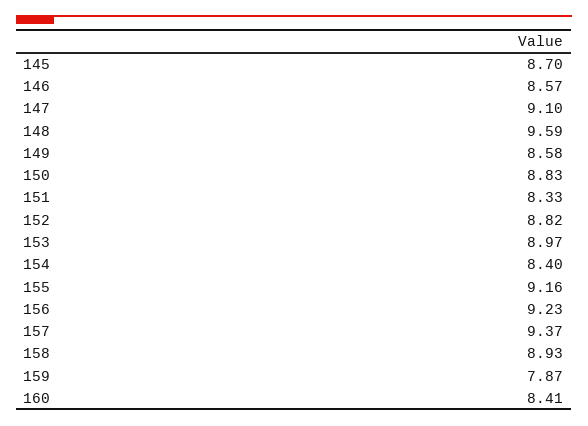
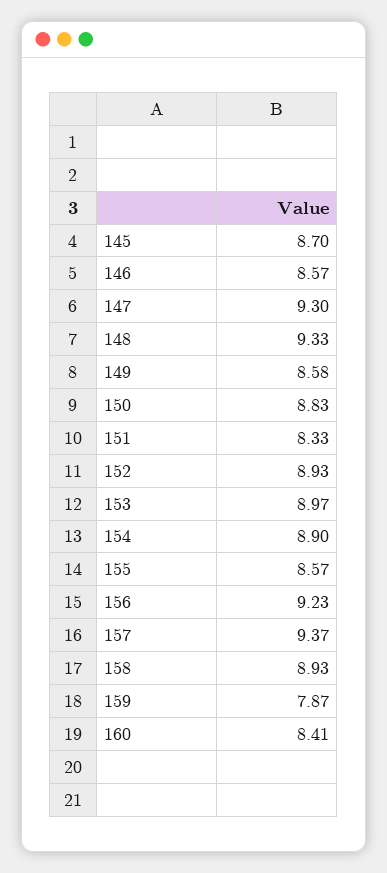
  {
    "145": 8.7,
    "146": 8.57,
-   "147": 9.1,
+   "147": 9.3,
-   "148": 9.59,
+   "148": 9.33,
    "149": 8.58,
    "150": 8.83,
    "151": 8.33,
-   "152": 8.82,
+   "152": 8.93,
    "153": 8.97,
-   "154": 8.4,
+   "154": 8.9,
-   "155": 9.16,
+   "155": 8.57,
    "156": 9.23,
    "157": 9.37,
    "158": 8.93,
    "159": 7.87,
    "160": 8.41
  }

